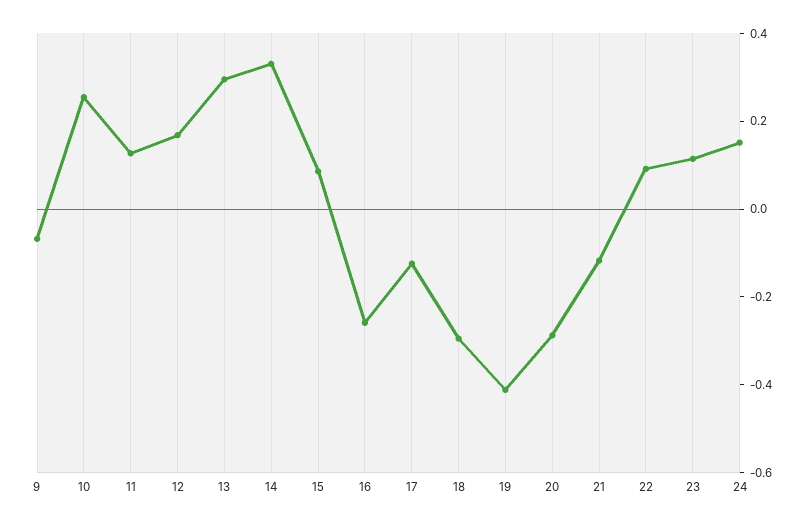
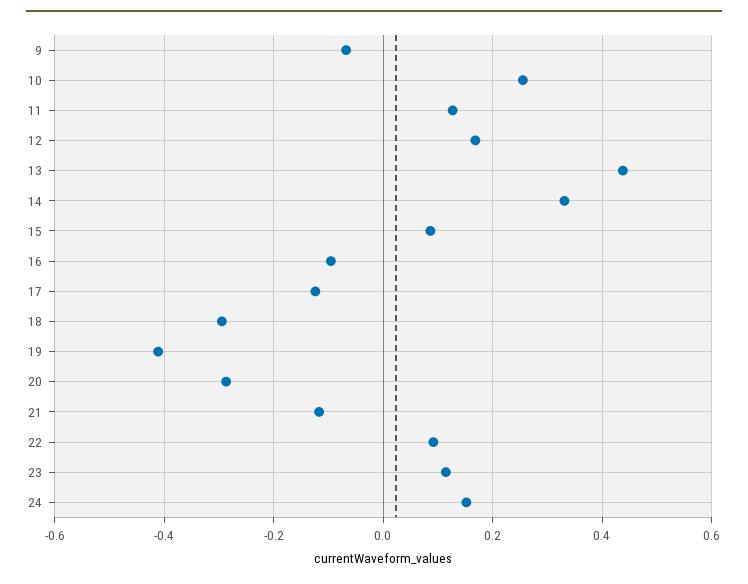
  {
    "9": -0.06,
    "10": 0.26,
    "11": 0.12,
    "12": 0.16,
-   "13": 0.3,
+   "13": 0.44,
    "14": 0.34,
    "15": 0.08,
-   "16": -0.25,
+   "16": -0.1,
    "17": -0.12,
    "18": -0.3,
    "19": -0.42,
    "20": -0.28,
    "21": -0.12,
    "22": 0.1,
    "23": 0.12,
    "24": 0.16
  }

